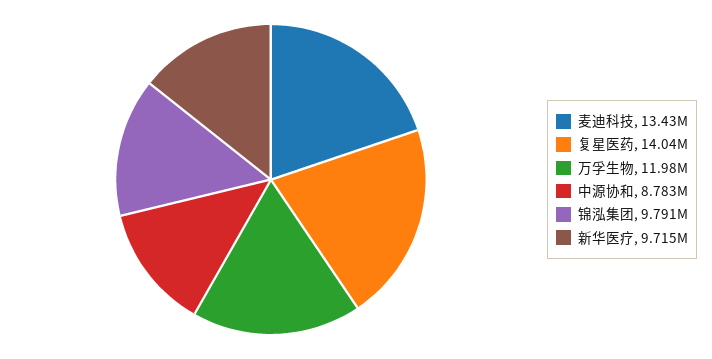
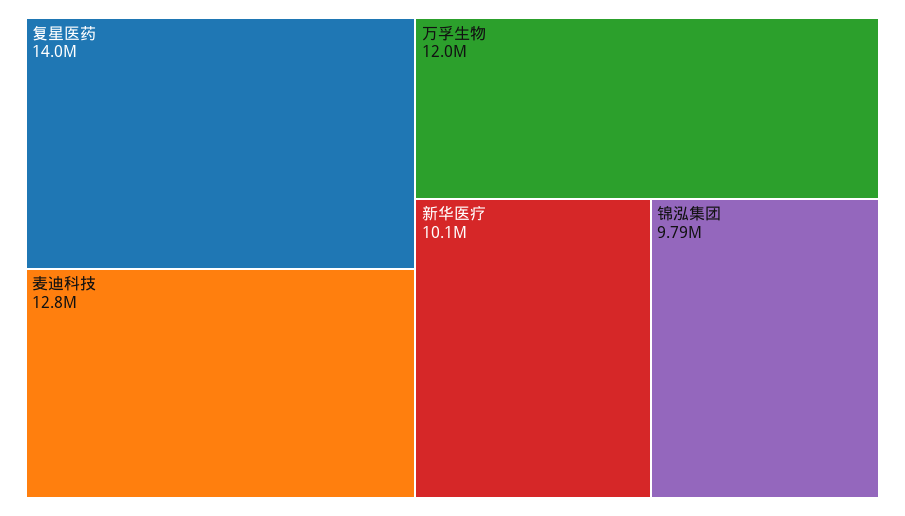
  {
-   "麦迪科技": 13430000,
+   "麦迪科技": 12800000,
    "复星医药": 14040000,
    "万孚生物": 11980000,
-   "中源协和": 8783000,
    "锦泓集团": 9791000,
-   "新华医疗": 9715000
+   "新华医疗": 10100000
  }

